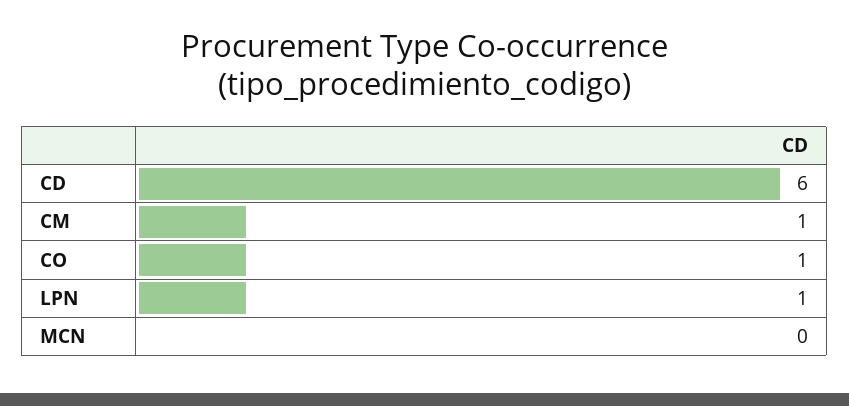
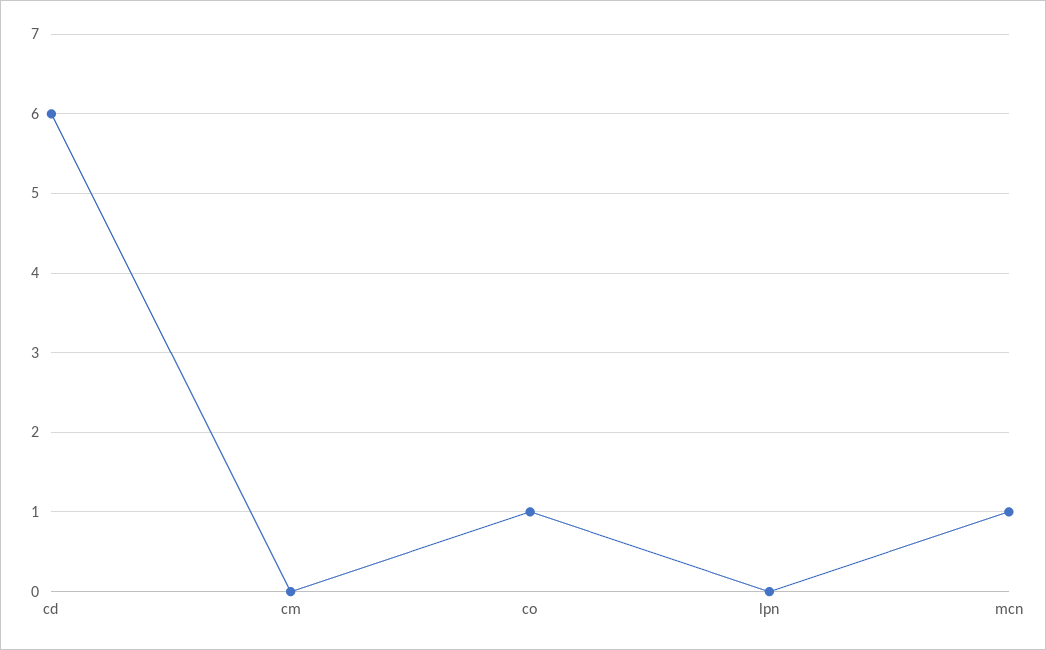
  {
    "CD": 6,
-   "CM": 1,
+   "CM": 0,
    "CO": 1,
-   "LPN": 1,
+   "LPN": 0,
-   "MCN": 0
+   "MCN": 1
  }

